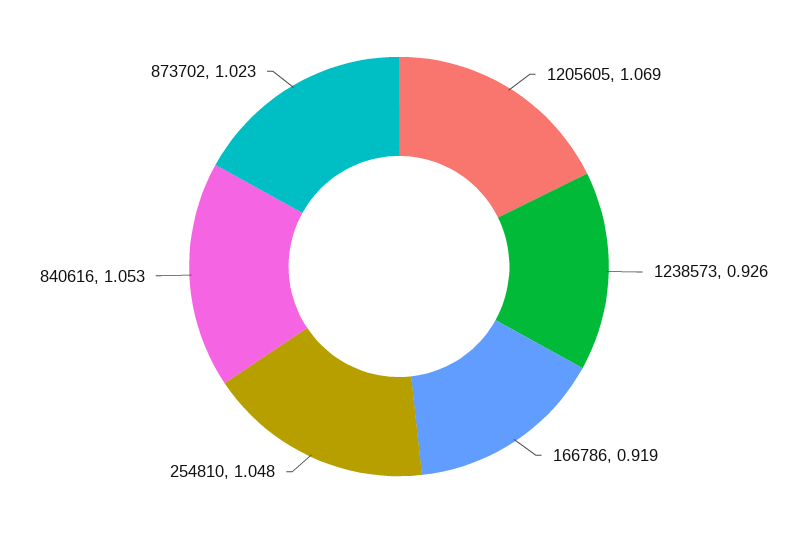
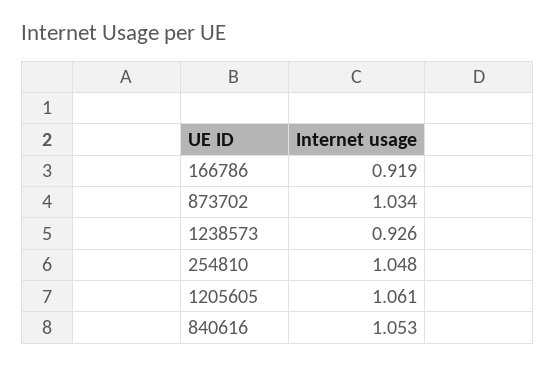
  {
-   "1205605": 1.069,
+   "1205605": 1.061,
    "1238573": 0.926,
    "166786": 0.919,
    "254810": 1.048,
    "840616": 1.053,
-   "873702": 1.023
+   "873702": 1.034
  }

